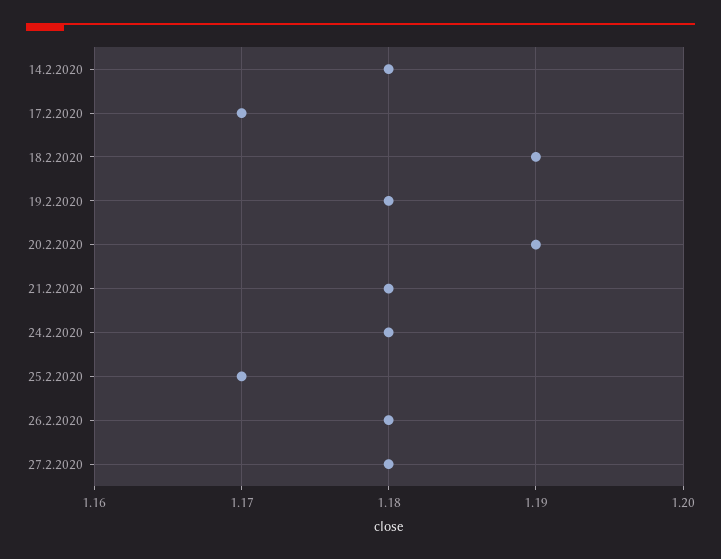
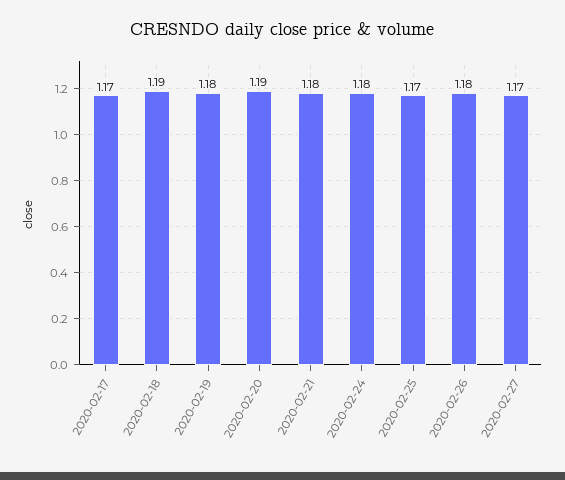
  {
-   "14.2.2020": 1.18,
    "17.2.2020": 1.17,
    "18.2.2020": 1.19,
    "19.2.2020": 1.18,
    "20.2.2020": 1.19,
    "21.2.2020": 1.18,
    "24.2.2020": 1.18,
    "25.2.2020": 1.17,
    "26.2.2020": 1.18,
-   "27.2.2020": 1.18
+   "27.2.2020": 1.17
  }

